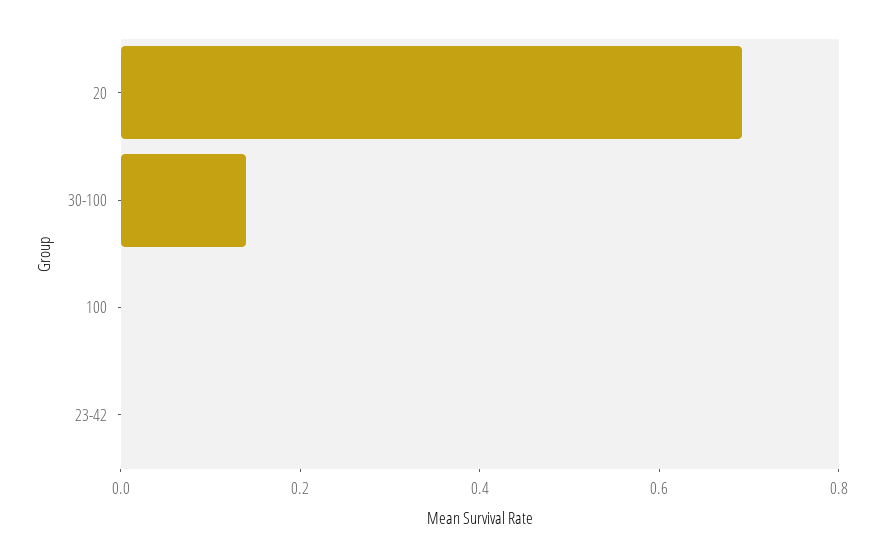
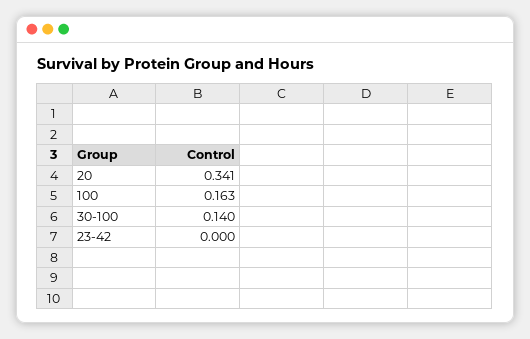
  {
-   "20": 0.7,
+   "20": 0.341,
    "30-100": 0.14,
-   "100": 0,
+   "100": 0.163,
    "23-42": 0
  }

